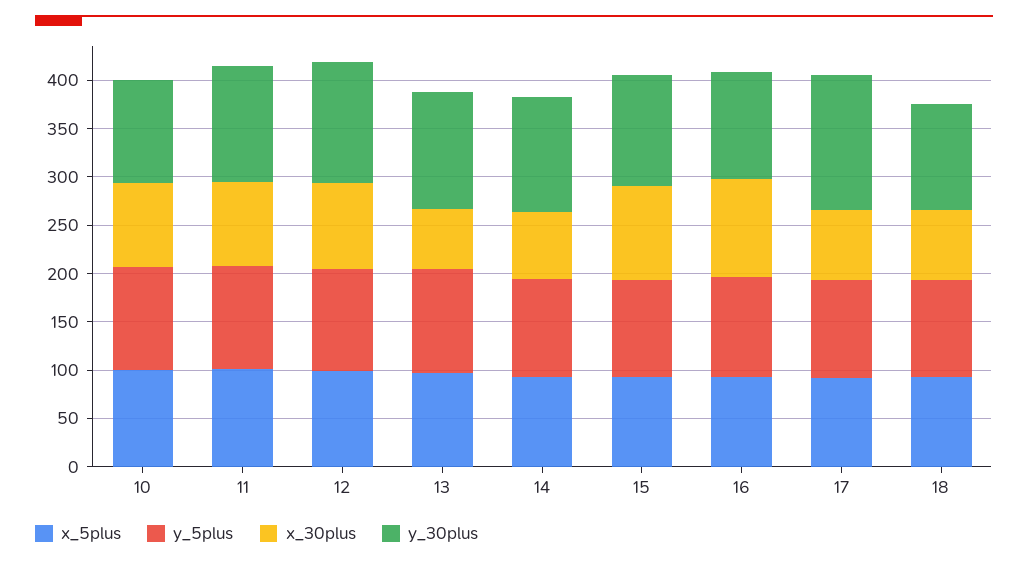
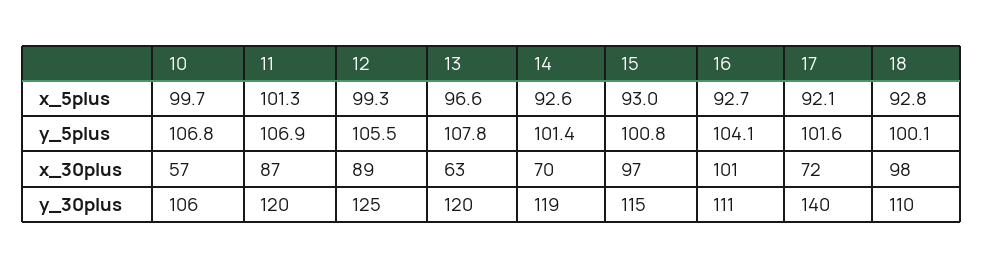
  {
    "x_5plus": {
      "10": 99.7,
      "11": 101.3,
      "12": 99.3,
      "13": 96.6,
      "14": 92.6,
      "15": 93,
      "16": 92.7,
      "17": 92.1,
      "18": 92.8
    },
    "y_5plus": {
      "10": 106.8,
      "11": 106.9,
      "12": 105.5,
      "13": 107.8,
      "14": 101.4,
      "15": 100.8,
      "16": 104.1,
      "17": 101.6,
      "18": 100.1
    },
    "x_30plus": {
-     "10": 90,
+     "10": 57,
      "11": 87,
      "12": 89,
      "13": 63,
      "14": 70,
      "15": 97,
      "16": 101,
      "17": 72,
-     "18": 70
+     "18": 98
    },
    "y_30plus": {
      "10": 106,
      "11": 120,
      "12": 125,
      "13": 120,
      "14": 119,
      "15": 115,
      "16": 111,
      "17": 140,
      "18": 110
    }
  }

